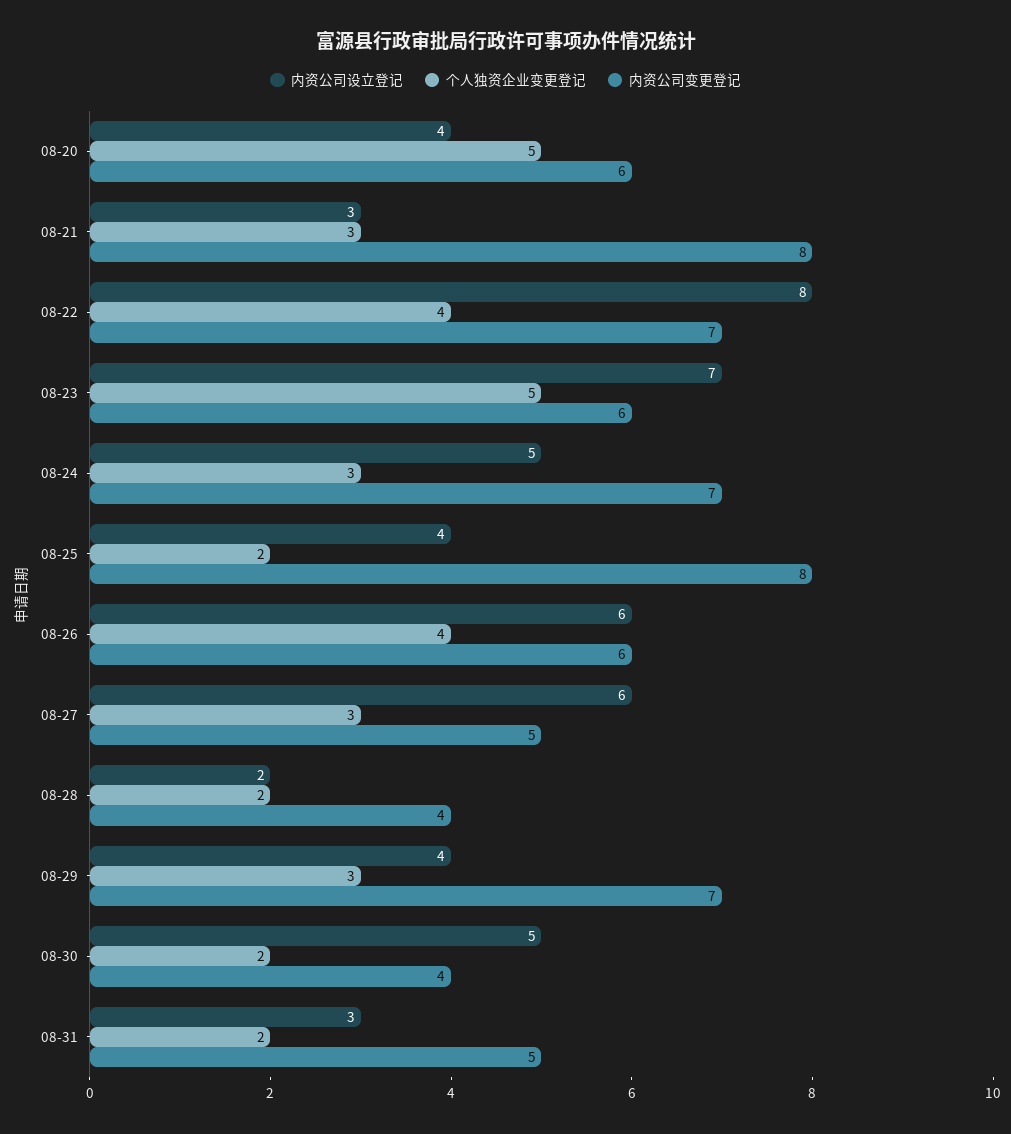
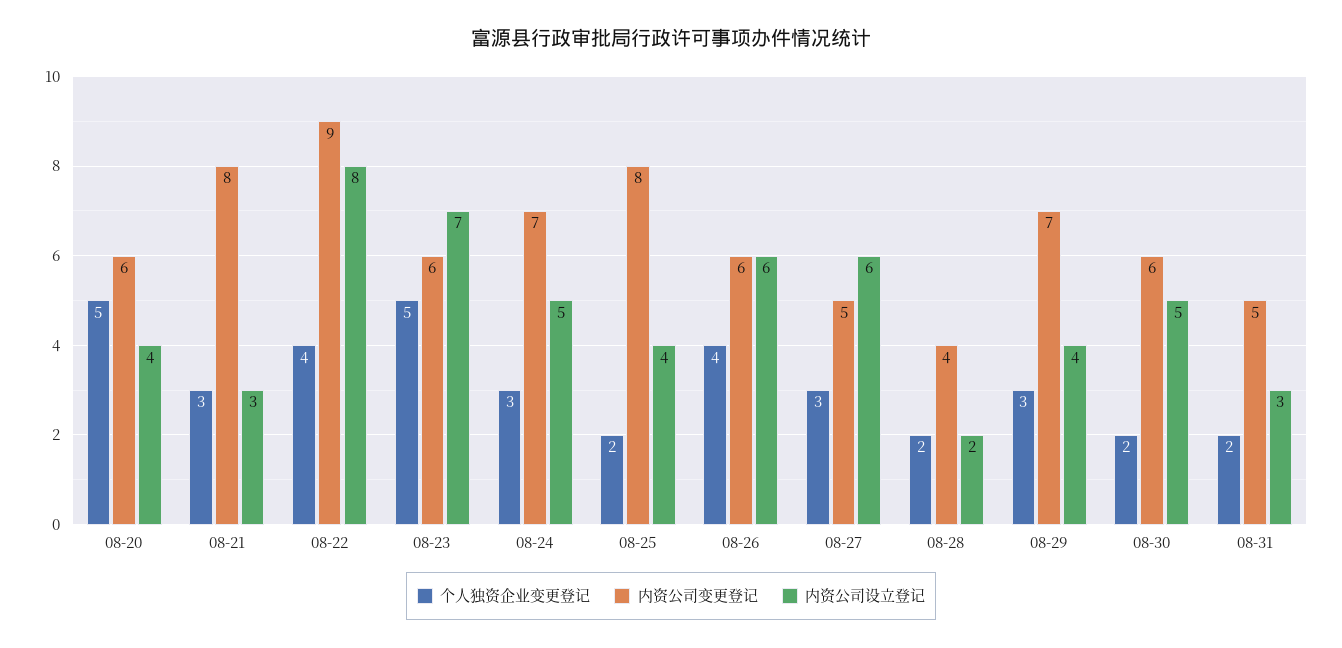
  {
    "内资公司设立登记": {
      "08-20": 4,
      "08-21": 3,
      "08-22": 8,
      "08-23": 7,
      "08-24": 5,
      "08-25": 4,
      "08-26": 6,
      "08-27": 6,
      "08-28": 2,
      "08-29": 4,
      "08-30": 5,
      "08-31": 3
    },
    "个人独资企业变更登记": {
      "08-20": 5,
      "08-21": 3,
      "08-22": 4,
      "08-23": 5,
      "08-24": 3,
      "08-25": 2,
      "08-26": 4,
      "08-27": 3,
      "08-28": 2,
      "08-29": 3,
      "08-30": 2,
      "08-31": 2
    },
    "内资公司变更登记": {
      "08-20": 6,
      "08-21": 8,
-     "08-22": 7,
+     "08-22": 9,
      "08-23": 6,
      "08-24": 7,
      "08-25": 8,
      "08-26": 6,
      "08-27": 5,
      "08-28": 4,
      "08-29": 7,
-     "08-30": 4,
+     "08-30": 6,
      "08-31": 5
    }
  }

